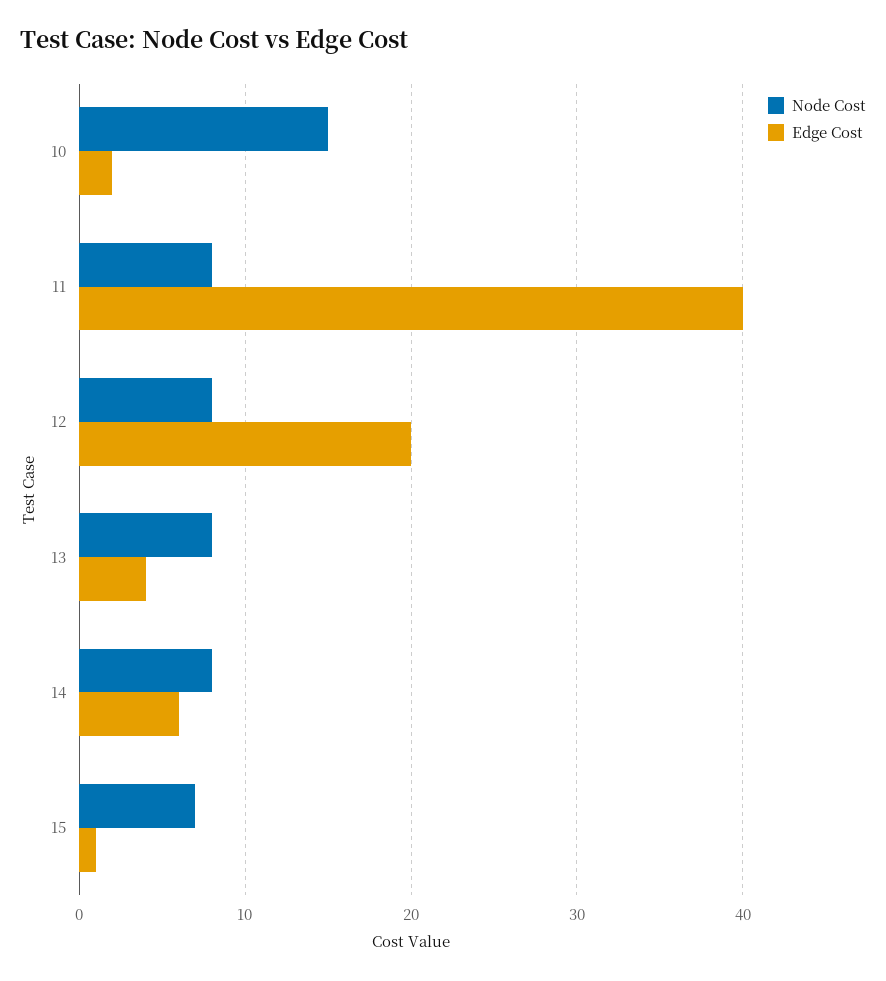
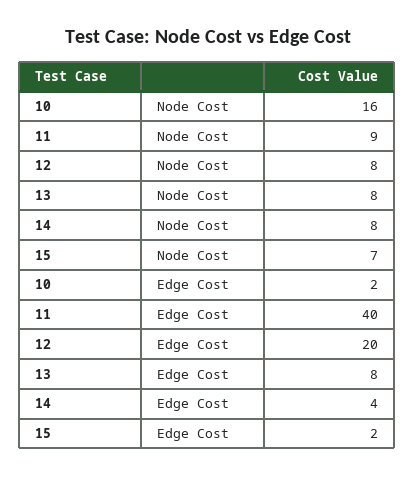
  {
    "Node Cost": {
-     "10": 15,
+     "10": 16,
-     "11": 8,
+     "11": 9,
      "12": 8,
      "13": 8,
      "14": 8,
      "15": 7
    },
    "Edge Cost": {
      "10": 2,
      "11": 40,
      "12": 20,
-     "13": 4,
+     "13": 8,
-     "14": 6,
+     "14": 4,
-     "15": 1
+     "15": 2
    }
  }

